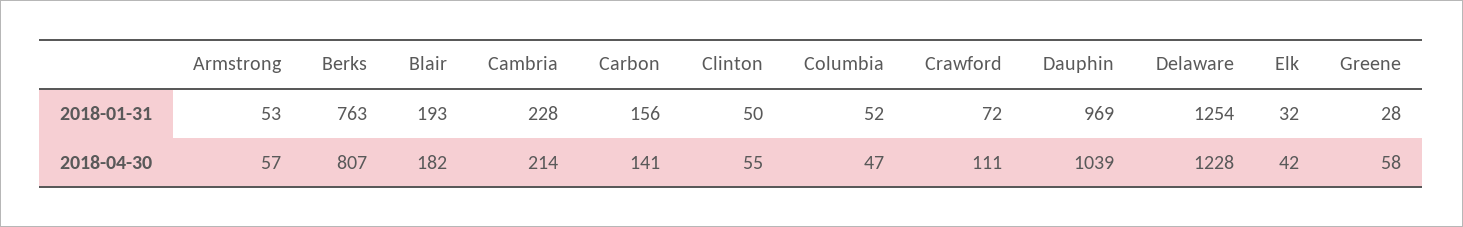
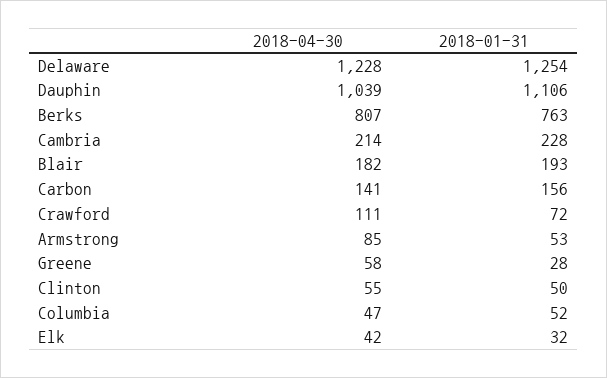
  {
    "Armstrong": {
      "2018-01-31": 53,
-     "2018-04-30": 57
+     "2018-04-30": 85
    },
    "Berks": {
      "2018-01-31": 763,
      "2018-04-30": 807
    },
    "Blair": {
      "2018-01-31": 193,
      "2018-04-30": 182
    },
    "Cambria": {
      "2018-01-31": 228,
      "2018-04-30": 214
    },
    "Carbon": {
      "2018-01-31": 156,
      "2018-04-30": 141
    },
    "Clinton": {
      "2018-01-31": 50,
      "2018-04-30": 55
    },
    "Columbia": {
      "2018-01-31": 52,
      "2018-04-30": 47
    },
    "Crawford": {
      "2018-01-31": 72,
      "2018-04-30": 111
    },
    "Dauphin": {
-     "2018-01-31": 969,
+     "2018-01-31": 1106,
      "2018-04-30": 1039
    },
    "Delaware": {
      "2018-01-31": 1254,
      "2018-04-30": 1228
    },
    "Elk": {
      "2018-01-31": 32,
      "2018-04-30": 42
    },
    "Greene": {
      "2018-01-31": 28,
      "2018-04-30": 58
    }
  }

